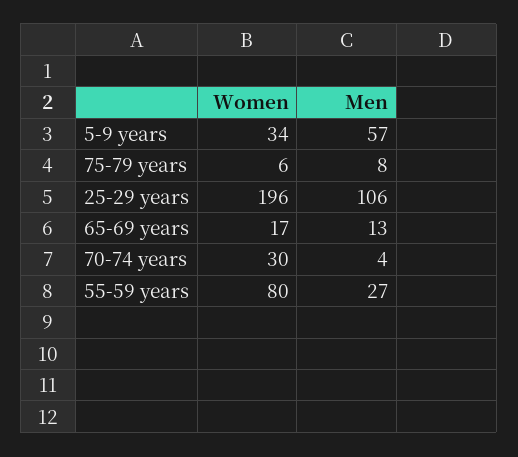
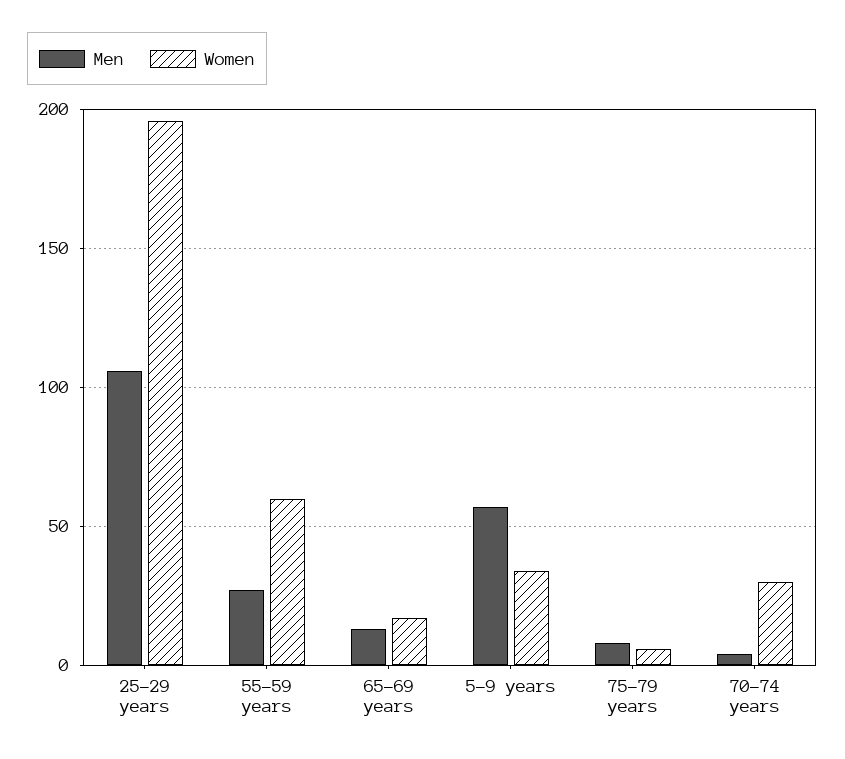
  {
    "Women": {
      "5-9 years": 34,
      "75-79 years": 6,
      "25-29 years": 196,
      "65-69 years": 17,
      "70-74 years": 30,
-     "55-59 years": 80
+     "55-59 years": 60
    },
    "Men": {
      "5-9 years": 57,
      "75-79 years": 8,
      "25-29 years": 106,
      "65-69 years": 13,
      "70-74 years": 4,
      "55-59 years": 27
    }
  }

